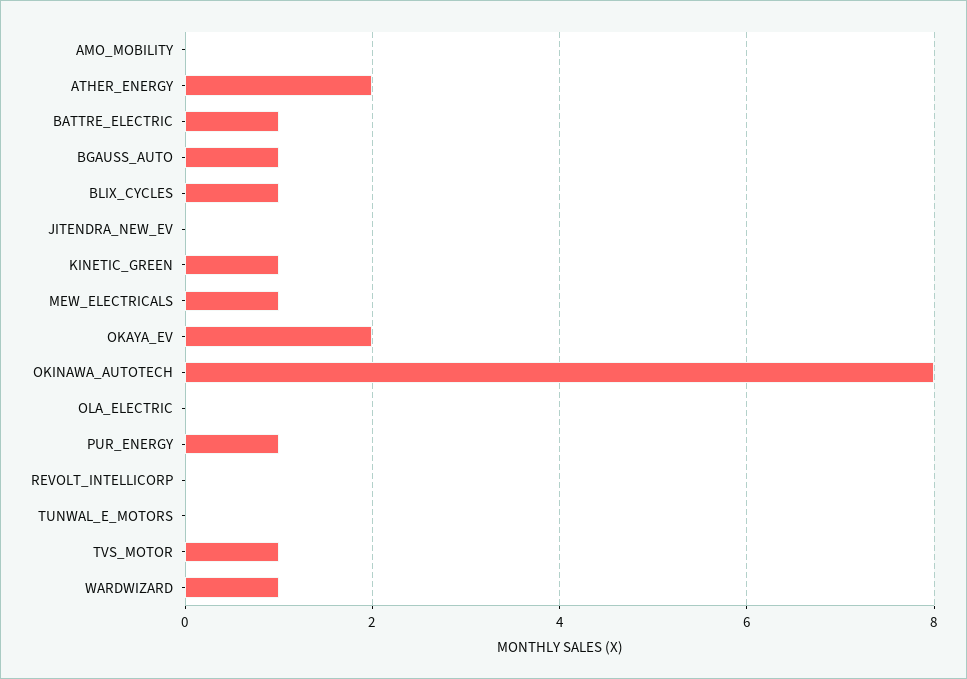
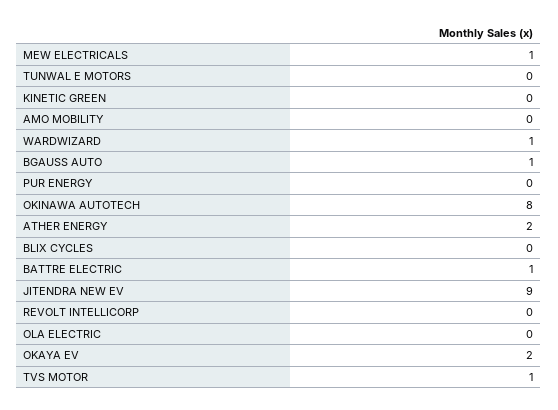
  {
    "AMO_MOBILITY": 0,
    "ATHER_ENERGY": 2,
    "BATTRE_ELECTRIC": 1,
    "BGAUSS_AUTO": 1,
-   "BLIX_CYCLES": 1,
+   "BLIX_CYCLES": 0,
-   "JITENDRA_NEW_EV": 0,
+   "JITENDRA_NEW_EV": 9,
-   "KINETIC_GREEN": 1,
+   "KINETIC_GREEN": 0,
    "MEW_ELECTRICALS": 1,
    "OKAYA_EV": 2,
    "OKINAWA_AUTOTECH": 8,
    "OLA_ELECTRIC": 0,
-   "PUR_ENERGY": 1,
+   "PUR_ENERGY": 0,
    "REVOLT_INTELLICORP": 0,
    "TUNWAL_E_MOTORS": 0,
    "TVS_MOTOR": 1,
    "WARDWIZARD": 1
  }

